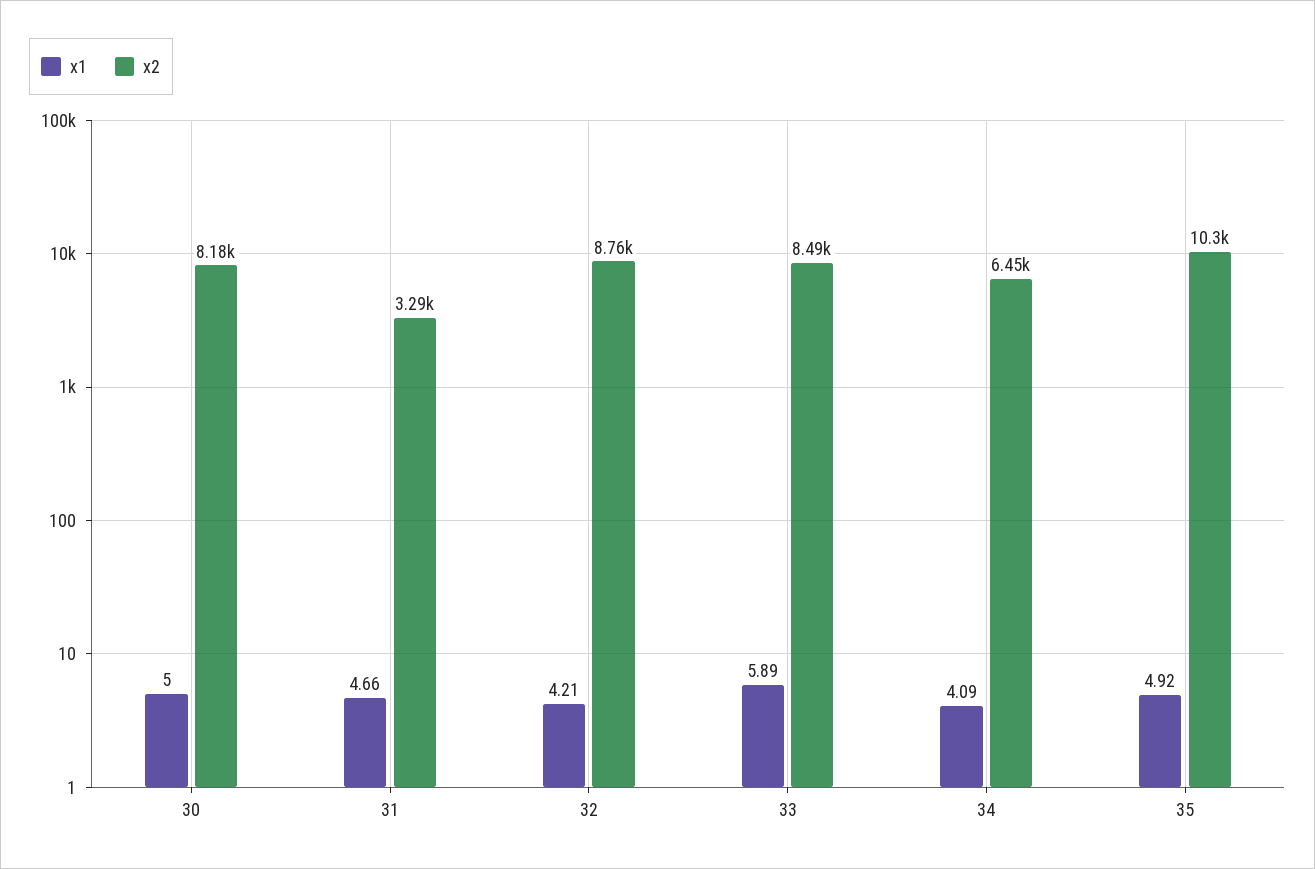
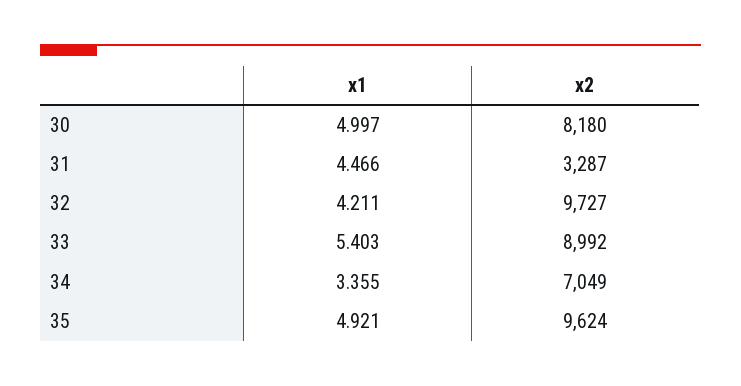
  {
    "x1": {
      "30": 4.997,
-     "31": 4.66,
+     "31": 4.466,
      "32": 4.211,
-     "33": 5.89,
+     "33": 5.403,
-     "34": 4.09,
+     "34": 3.355,
      "35": 4.921
    },
    "x2": {
      "30": 8180,
      "31": 3287,
-     "32": 8760,
+     "32": 9727,
-     "33": 8490,
+     "33": 8992,
-     "34": 6450,
+     "34": 7049,
-     "35": 10300
+     "35": 9624
    }
  }

